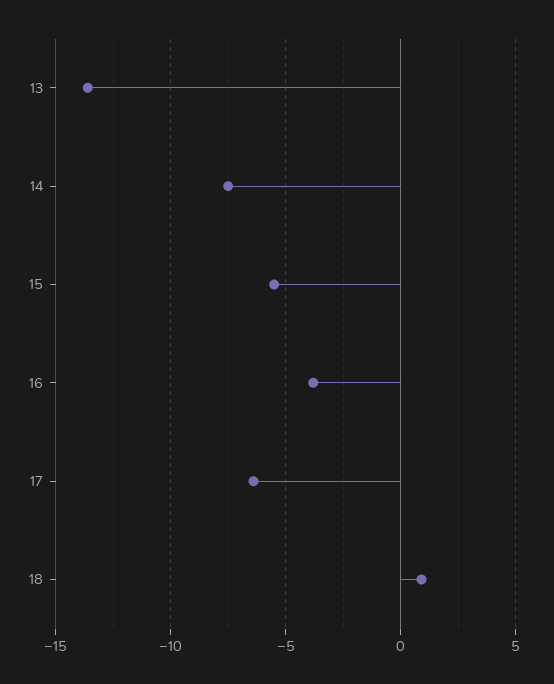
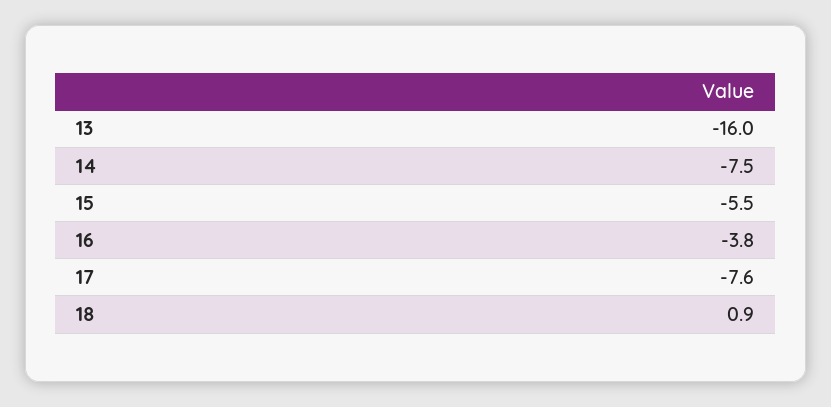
  {
-   "13": -13.5,
+   "13": -16,
    "14": -7.5,
    "15": -5.5,
    "16": -3.8,
-   "17": -6.5,
+   "17": -7.6,
    "18": 0.9
  }

